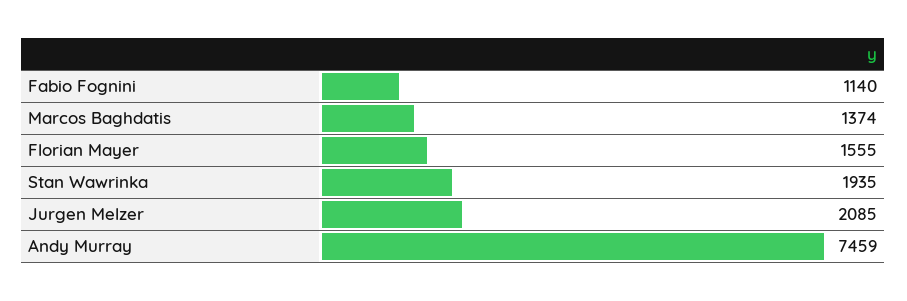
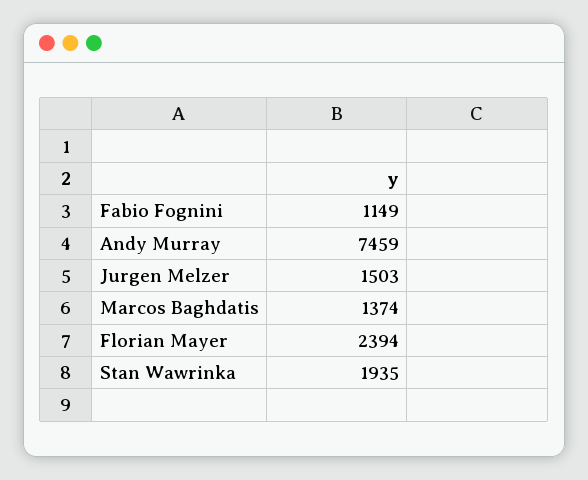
  {
-   "Fabio Fognini": 1140,
+   "Fabio Fognini": 1149,
    "Marcos Baghdatis": 1374,
-   "Florian Mayer": 1555,
+   "Florian Mayer": 2394,
    "Stan Wawrinka": 1935,
-   "Jurgen Melzer": 2085,
+   "Jurgen Melzer": 1503,
    "Andy Murray": 7459
  }

